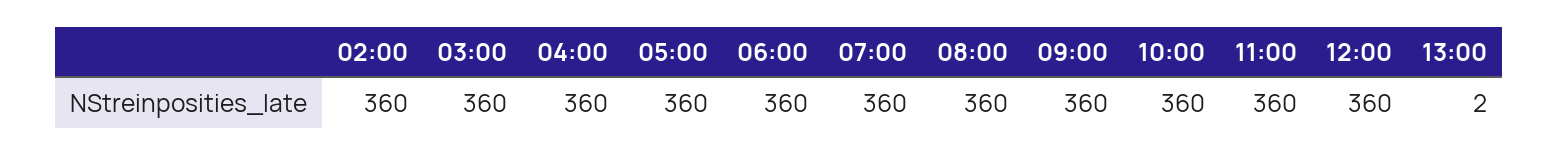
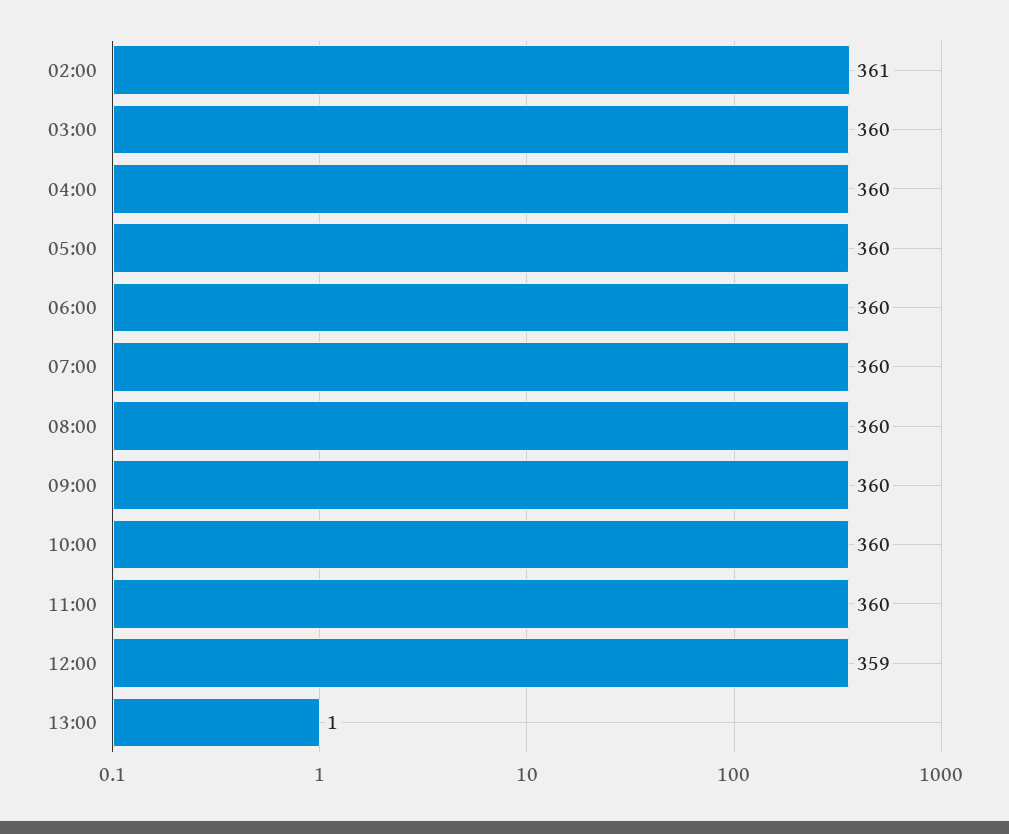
  {
-   "02:00": 360,
+   "02:00": 361,
    "03:00": 360,
    "04:00": 360,
    "05:00": 360,
    "06:00": 360,
    "07:00": 360,
    "08:00": 360,
    "09:00": 360,
    "10:00": 360,
    "11:00": 360,
-   "12:00": 360,
+   "12:00": 359,
-   "13:00": 2
+   "13:00": 1
  }

